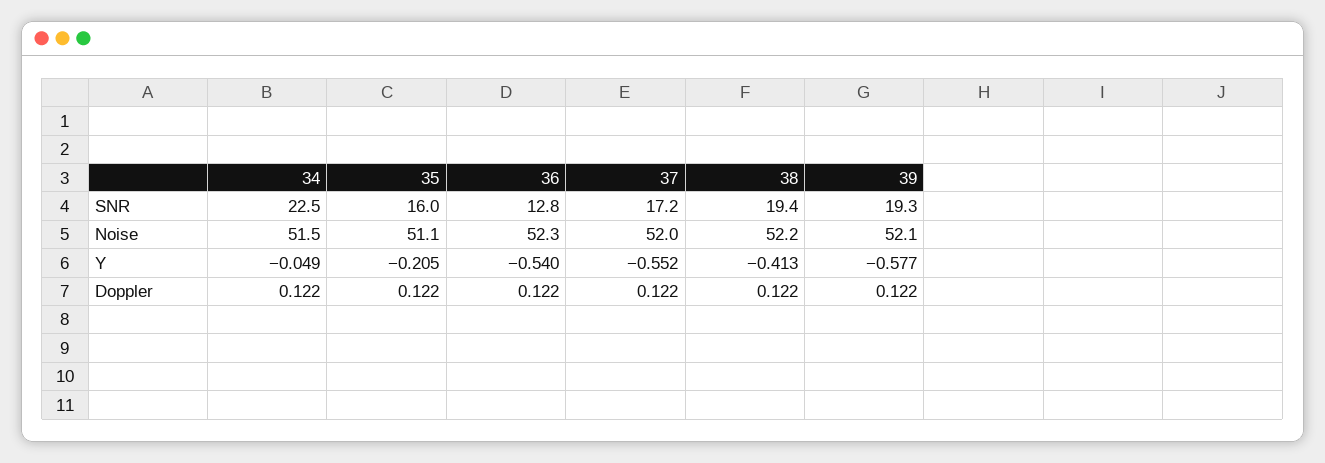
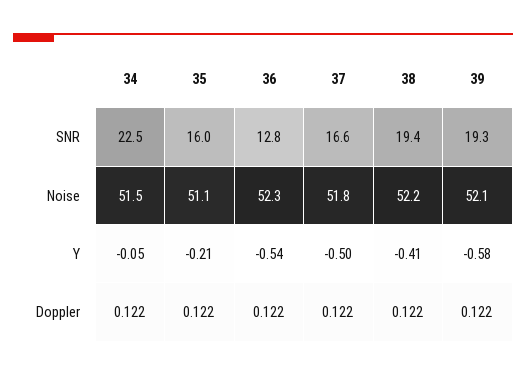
  {
    "34": {
      "SNR": 22.5,
      "Noise": 51.5,
      "Y": -0.049,
      "Doppler": 0.122
    },
    "35": {
      "SNR": 16,
      "Noise": 51.1,
      "Y": -0.205,
      "Doppler": 0.122
    },
    "36": {
      "SNR": 12.8,
      "Noise": 52.3,
      "Y": -0.54,
      "Doppler": 0.122
    },
    "37": {
-     "SNR": 17.2,
+     "SNR": 16.6,
-     "Noise": 52,
+     "Noise": 51.8,
-     "Y": -0.552,
+     "Y": -0.5,
      "Doppler": 0.122
    },
    "38": {
      "SNR": 19.4,
      "Noise": 52.2,
      "Y": -0.413,
      "Doppler": 0.122
    },
    "39": {
      "SNR": 19.3,
      "Noise": 52.1,
      "Y": -0.577,
      "Doppler": 0.122
    }
  }

